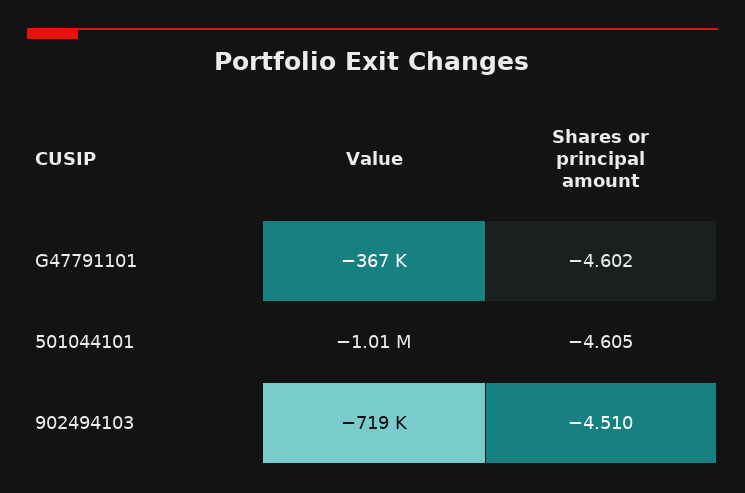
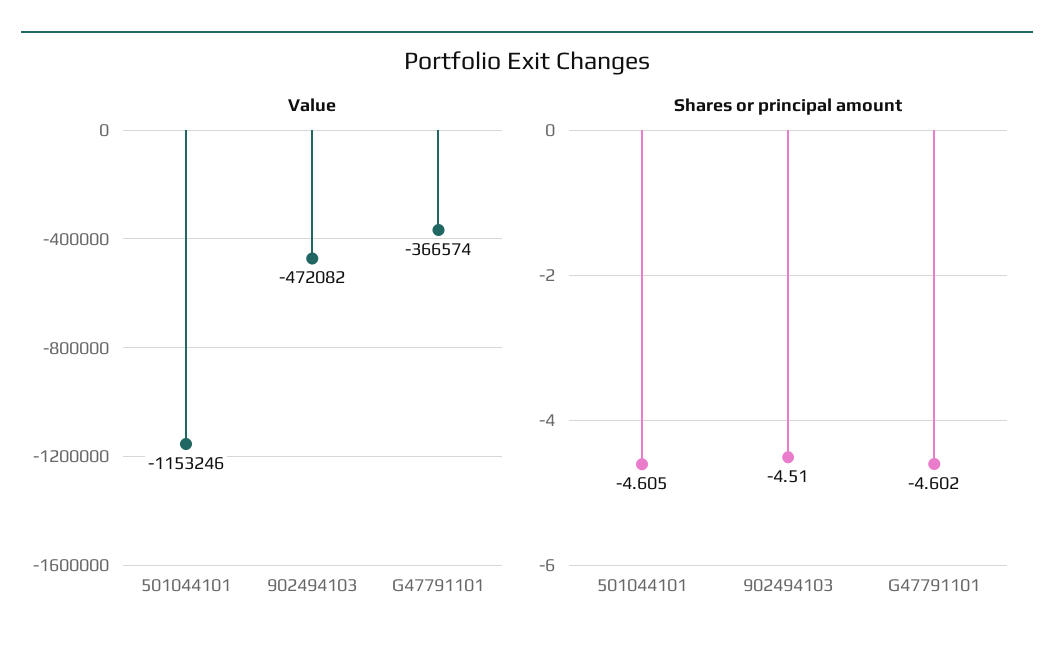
  {
    "Value": {
      "G47791101": -366574,
-     "501044101": -1010000,
+     "501044101": -1153246,
-     "902494103": -719000
+     "902494103": -472082
    },
    "Shares or principal amount": {
      "G47791101": -4.602,
      "501044101": -4.605,
      "902494103": -4.51
    }
  }

